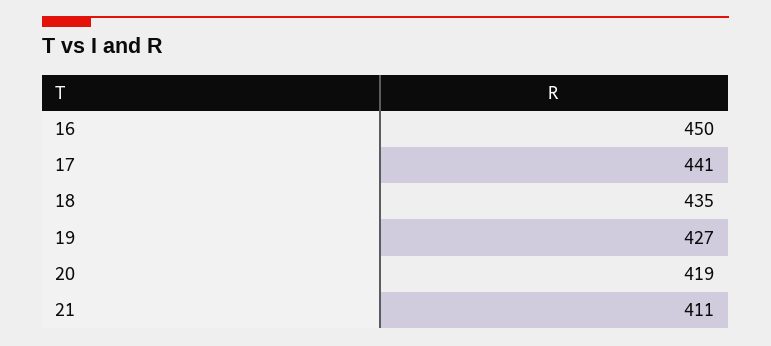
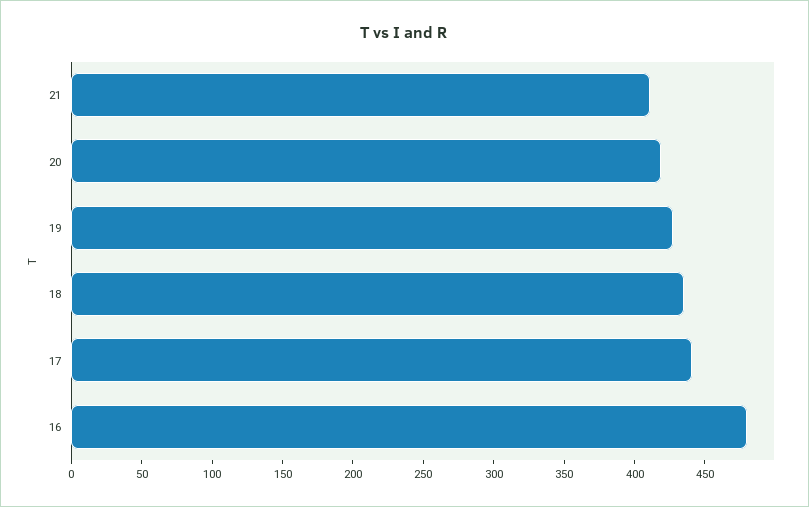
  {
-   "16": 450,
+   "16": 480,
    "17": 441,
    "18": 435,
    "19": 427,
    "20": 419,
    "21": 411
  }

